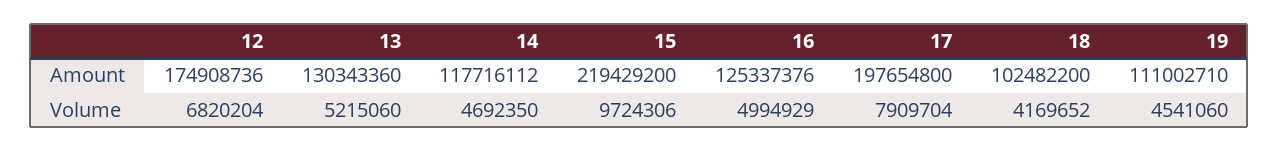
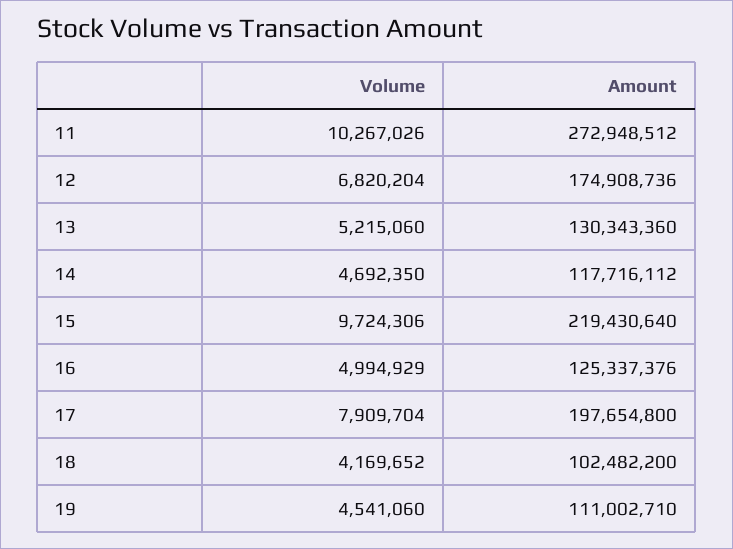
  {
    "12": {
      "Amount": 174908736,
      "Volume": 6820204
    },
    "13": {
      "Amount": 130343360,
      "Volume": 5215060
    },
    "14": {
      "Amount": 117716112,
      "Volume": 4692350
    },
    "15": {
-     "Amount": 219429200,
+     "Amount": 219430640,
      "Volume": 9724306
    },
    "16": {
      "Amount": 125337376,
      "Volume": 4994929
    },
    "17": {
      "Amount": 197654800,
      "Volume": 7909704
    },
    "18": {
      "Amount": 102482200,
      "Volume": 4169652
    },
    "19": {
      "Amount": 111002710,
      "Volume": 4541060
-   }
+   },
+   "11": {
+     "Volume": 10267026,
+     "Amount": 272948512
+   }
  }

